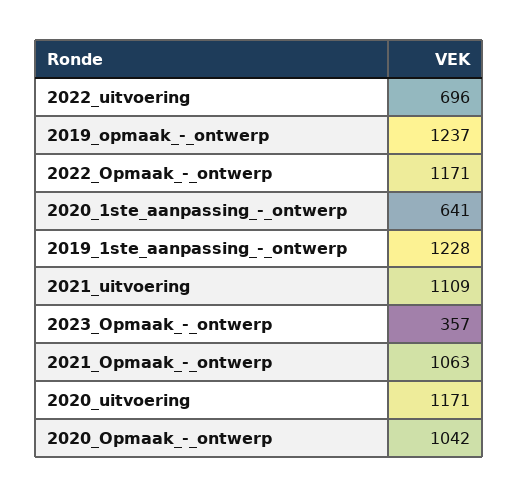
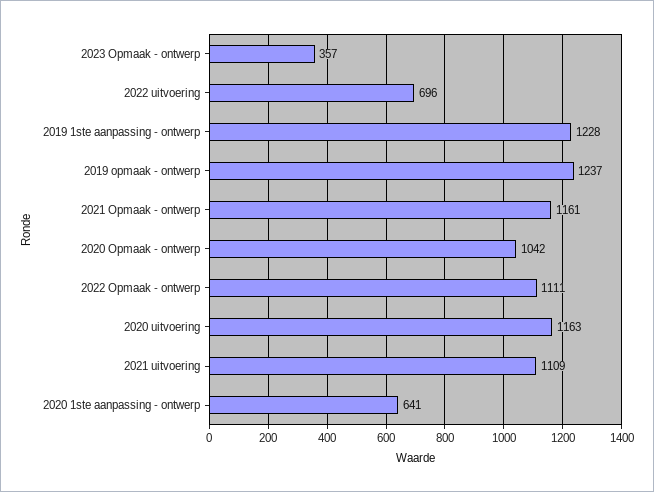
  {
    "2022_uitvoering": 696,
    "2019_opmaak_-_ontwerp": 1237,
-   "2022_Opmaak_-_ontwerp": 1171,
+   "2022_Opmaak_-_ontwerp": 1111,
    "2020_1ste_aanpassing_-_ontwerp": 641,
    "2019_1ste_aanpassing_-_ontwerp": 1228,
    "2021_uitvoering": 1109,
    "2023_Opmaak_-_ontwerp": 357,
-   "2021_Opmaak_-_ontwerp": 1063,
+   "2021_Opmaak_-_ontwerp": 1161,
-   "2020_uitvoering": 1171,
+   "2020_uitvoering": 1163,
    "2020_Opmaak_-_ontwerp": 1042
  }

